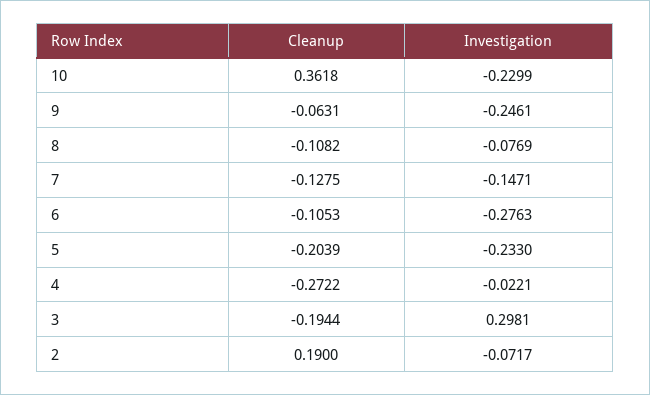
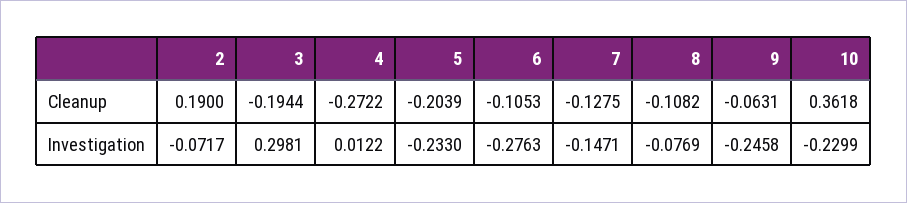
  {
    "Cleanup": {
      "10": 0.3618,
      "9": -0.0631,
      "8": -0.1082,
      "7": -0.1275,
      "6": -0.1053,
      "5": -0.2039,
      "4": -0.2722,
      "3": -0.1944,
      "2": 0.19
    },
    "Investigation": {
      "10": -0.2299,
-     "9": -0.2461,
+     "9": -0.2458,
      "8": -0.0769,
      "7": -0.1471,
      "6": -0.2763,
      "5": -0.233,
-     "4": -0.0221,
+     "4": 0.0122,
      "3": 0.2981,
      "2": -0.0717
    }
  }

